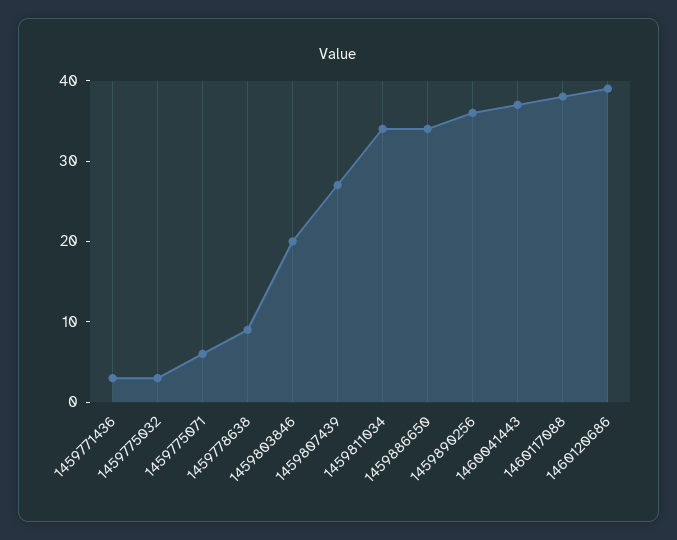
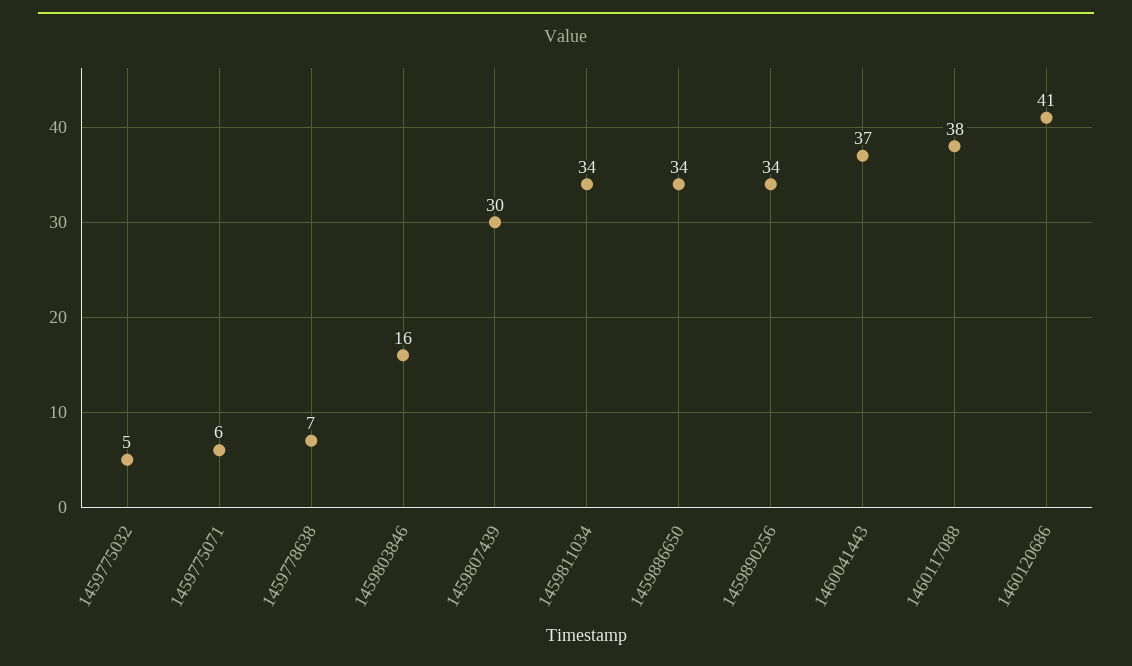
  {
-   "1459771436": 3,
-   "1459775032": 3,
+   "1459775032": 5,
    "1459775071": 6,
-   "1459778638": 9,
+   "1459778638": 7,
-   "1459803846": 20,
+   "1459803846": 16,
-   "1459807439": 27,
+   "1459807439": 30,
    "1459811034": 34,
    "1459886650": 34,
-   "1459890256": 36,
+   "1459890256": 34,
    "1460041443": 37,
    "1460117088": 38,
-   "1460120686": 39
+   "1460120686": 41
  }

